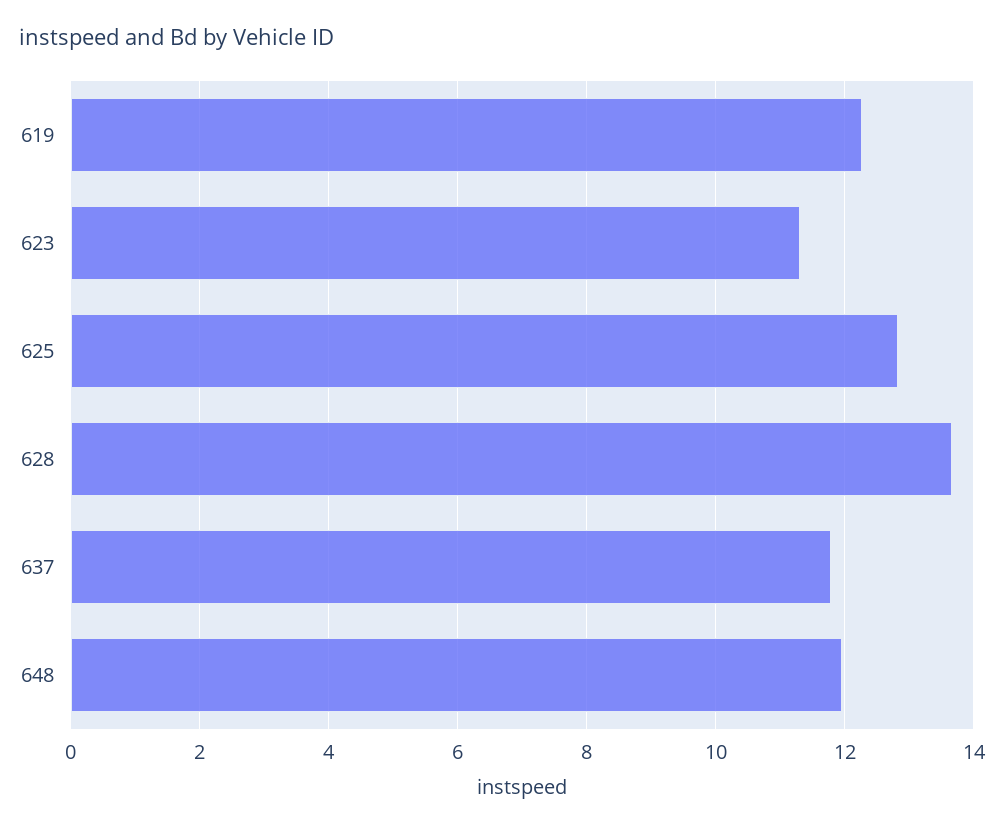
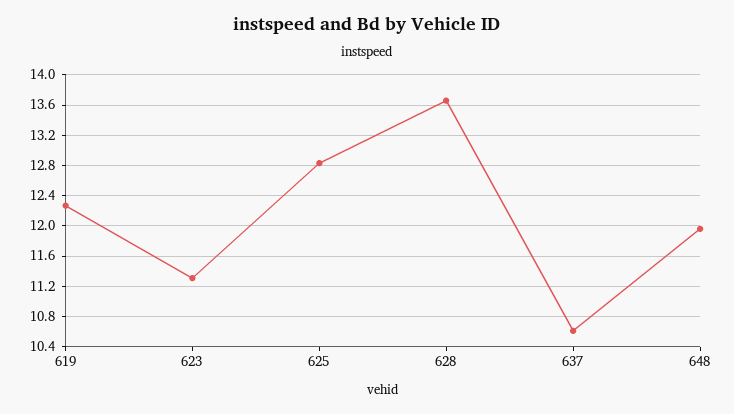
  {
    "619": 12.3,
    "623": 11.3,
    "625": 12.8,
    "628": 13.7,
-   "637": 11.8,
+   "637": 10.6,
    "648": 12
  }

